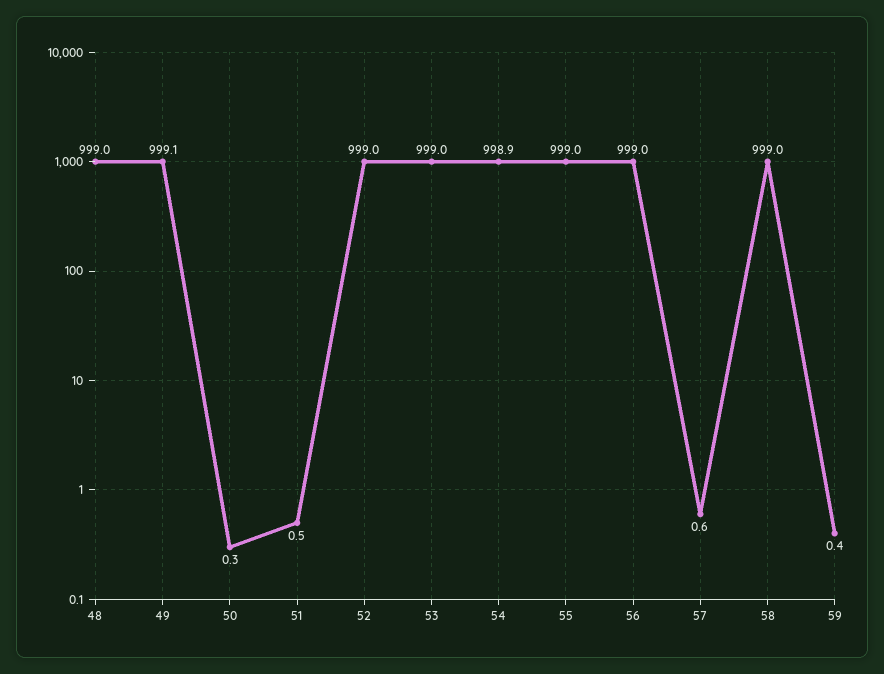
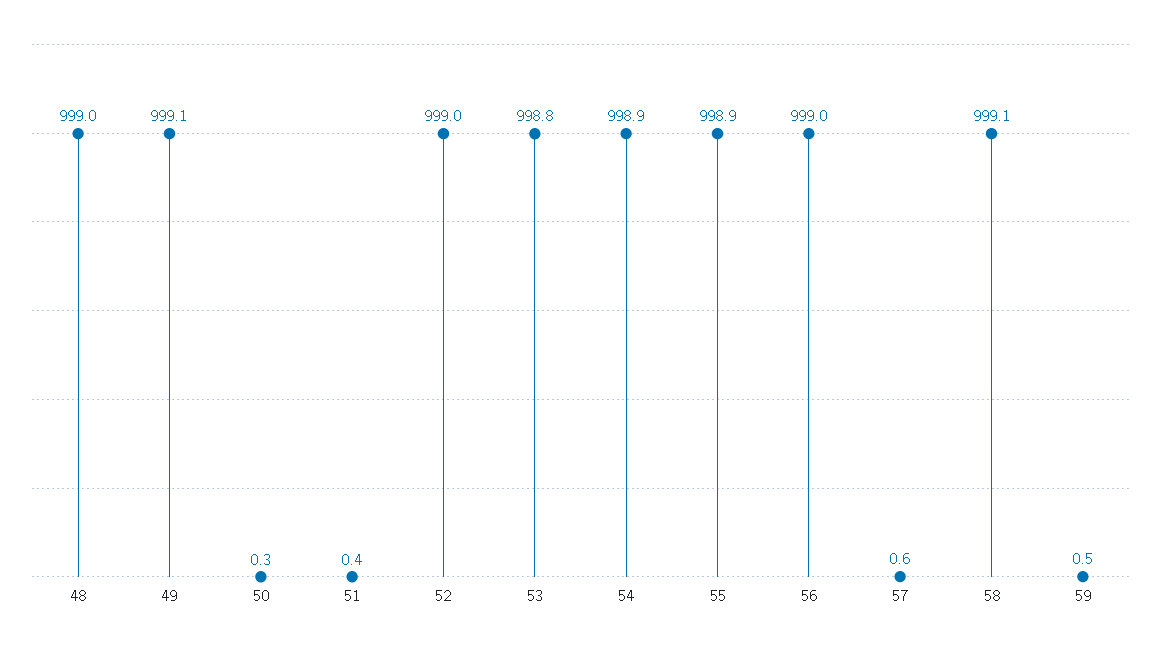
  {
    "48": 999,
    "49": 999.1,
    "50": 0.3,
-   "51": 0.5,
+   "51": 0.4,
    "52": 999,
-   "53": 999,
+   "53": 998.8,
    "54": 998.9,
-   "55": 999,
+   "55": 998.9,
    "56": 999,
    "57": 0.6,
-   "58": 999,
+   "58": 999.1,
-   "59": 0.4
+   "59": 0.5
  }

